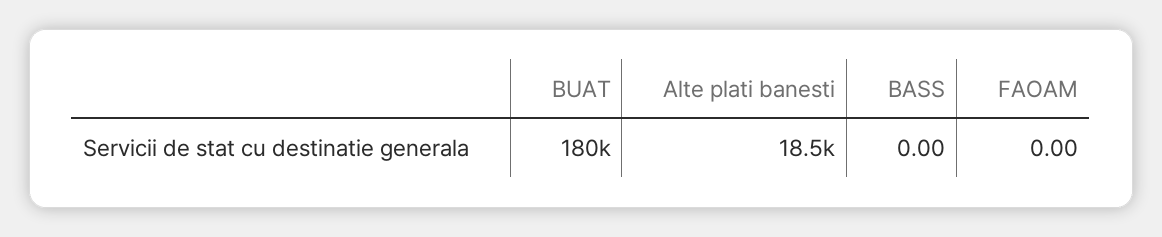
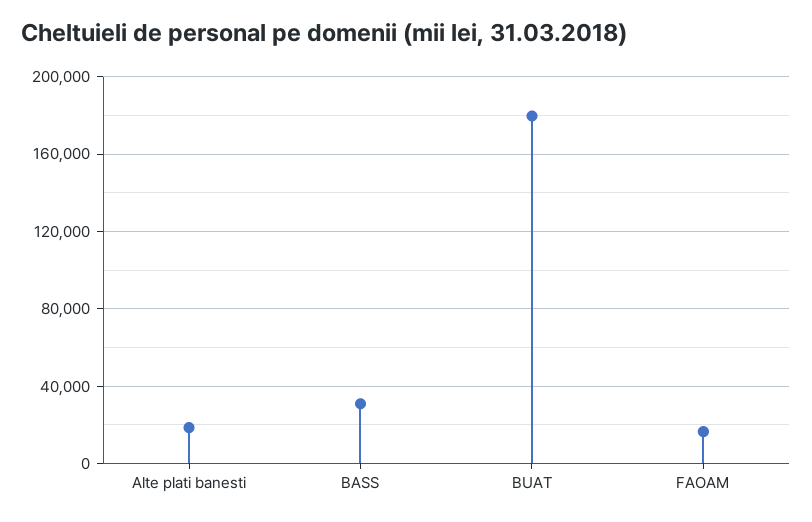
  {
    "BUAT": 180000,
    "Alte plati banesti": 18500,
-   "BASS": 0,
+   "BASS": 30000,
-   "FAOAM": 0
+   "FAOAM": 15000
  }

